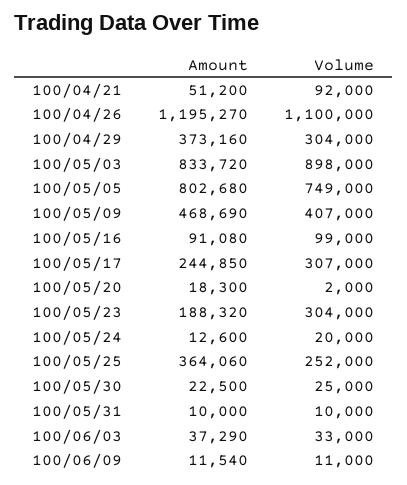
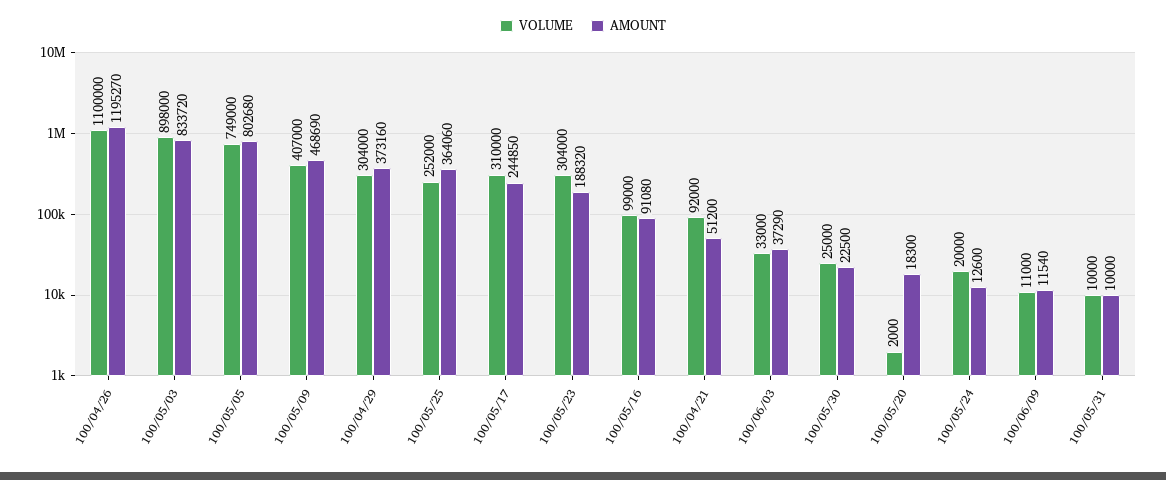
  {
    "Amount": {
      "100/04/21": 51200,
      "100/04/26": 1195270,
      "100/04/29": 373160,
      "100/05/03": 833720,
      "100/05/05": 802680,
      "100/05/09": 468690,
      "100/05/16": 91080,
      "100/05/17": 244850,
      "100/05/20": 18300,
      "100/05/23": 188320,
      "100/05/24": 12600,
      "100/05/25": 364060,
      "100/05/30": 22500,
      "100/05/31": 10000,
      "100/06/03": 37290,
      "100/06/09": 11540
    },
    "Volume": {
      "100/04/21": 92000,
      "100/04/26": 1100000,
      "100/04/29": 304000,
      "100/05/03": 898000,
      "100/05/05": 749000,
      "100/05/09": 407000,
      "100/05/16": 99000,
-     "100/05/17": 307000,
+     "100/05/17": 310000,
      "100/05/20": 2000,
      "100/05/23": 304000,
      "100/05/24": 20000,
      "100/05/25": 252000,
      "100/05/30": 25000,
      "100/05/31": 10000,
      "100/06/03": 33000,
      "100/06/09": 11000
    }
  }

